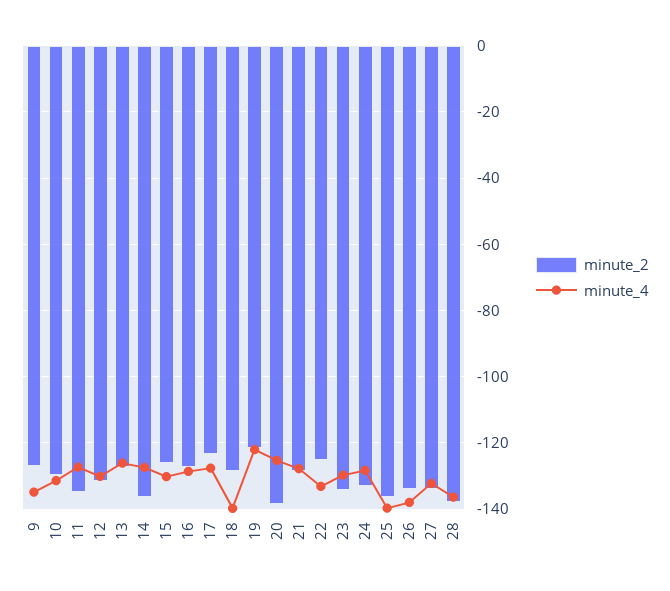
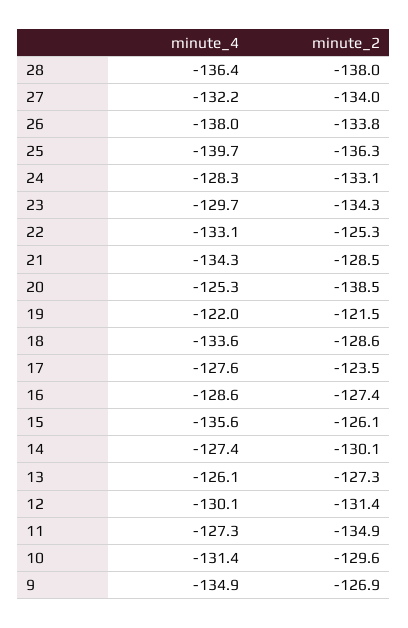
  {
    "minute_2": {
      "9": -126.9,
      "10": -129.6,
      "11": -134.9,
      "12": -131.4,
      "13": -127.3,
-     "14": -136,
+     "14": -130.1,
      "15": -126.1,
      "16": -127.4,
      "17": -123.5,
      "18": -128.6,
      "19": -121.5,
      "20": -138.5,
      "21": -128.5,
      "22": -125.3,
      "23": -134.3,
      "24": -133.1,
      "25": -136.3,
      "26": -133.8,
      "27": -134,
      "28": -138
    },
    "minute_4": {
      "9": -134.9,
      "10": -131.4,
      "11": -127.3,
      "12": -130.1,
      "13": -126.1,
      "14": -127.4,
-     "15": -130,
+     "15": -135.6,
      "16": -128.6,
      "17": -127.6,
-     "18": -140,
+     "18": -133.6,
      "19": -122,
      "20": -125.3,
-     "21": -128,
+     "21": -134.3,
      "22": -133.1,
      "23": -129.7,
      "24": -128.3,
      "25": -139.7,
      "26": -138,
      "27": -132.2,
      "28": -136.4
    }
  }

